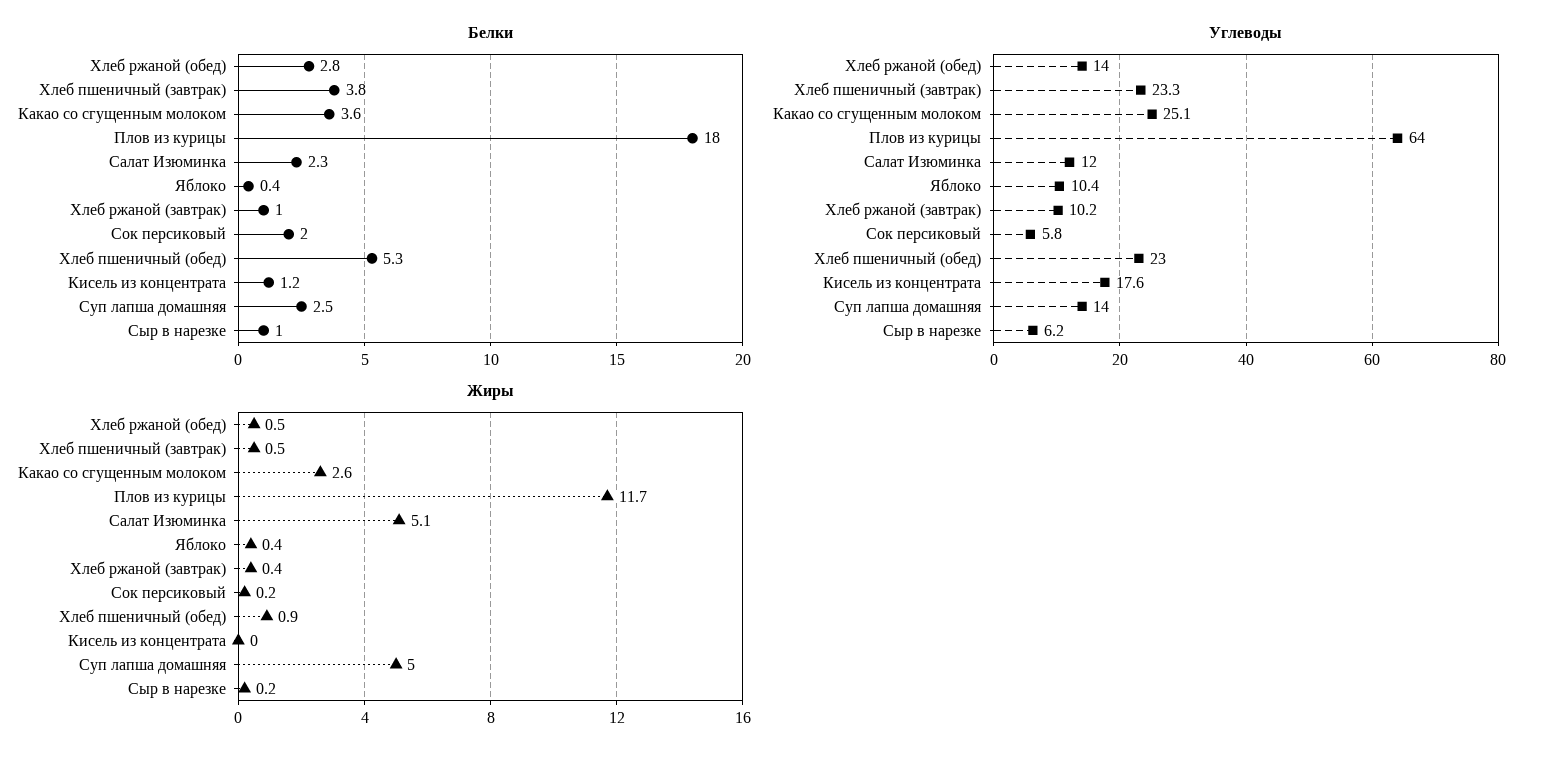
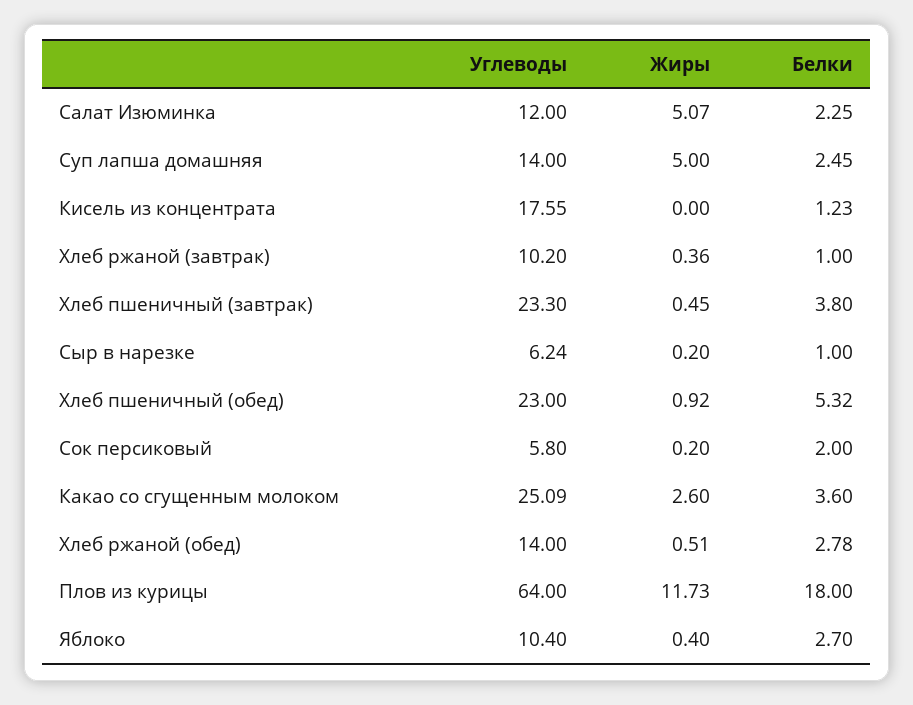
  {
    "Белки": {
      "Хлеб ржаной (обед)": 2.78,
      "Хлеб пшеничный (завтрак)": 3.8,
      "Какао со сгущенным молоком": 3.6,
      "Плов из курицы": 18,
      "Салат Изюминка": 2.25,
-     "Яблоко": 0.4,
+     "Яблоко": 2.7,
      "Хлеб ржаной (завтрак)": 1,
      "Сок персиковый": 2,
      "Хлеб пшеничный (обед)": 5.32,
      "Кисель из концентрата": 1.23,
      "Суп лапша домашняя": 2.45,
      "Сыр в нарезке": 1
    },
    "Углеводы": {
      "Хлеб ржаной (обед)": 14,
      "Хлеб пшеничный (завтрак)": 23.3,
      "Какао со сгущенным молоком": 25.09,
      "Плов из курицы": 64,
      "Салат Изюминка": 12,
      "Яблоко": 10.4,
      "Хлеб ржаной (завтрак)": 10.2,
      "Сок персиковый": 5.8,
      "Хлеб пшеничный (обед)": 23,
      "Кисель из концентрата": 17.55,
      "Суп лапша домашняя": 14,
      "Сыр в нарезке": 6.24
    },
    "Жиры": {
      "Хлеб ржаной (обед)": 0.51,
      "Хлеб пшеничный (завтрак)": 0.45,
      "Какао со сгущенным молоком": 2.6,
      "Плов из курицы": 11.73,
      "Салат Изюминка": 5.07,
      "Яблоко": 0.4,
      "Хлеб ржаной (завтрак)": 0.36,
      "Сок персиковый": 0.2,
      "Хлеб пшеничный (обед)": 0.92,
      "Кисель из концентрата": 0,
      "Суп лапша домашняя": 5,
      "Сыр в нарезке": 0.2
    }
  }

